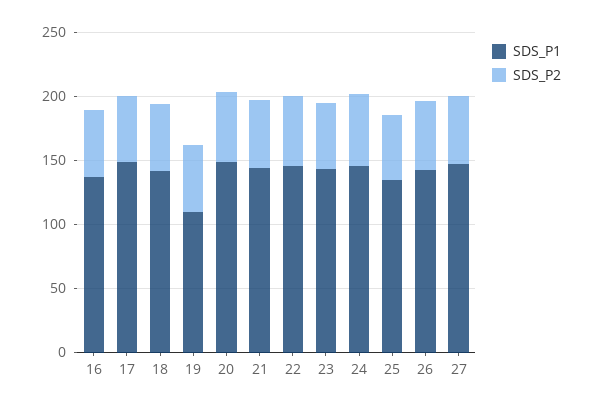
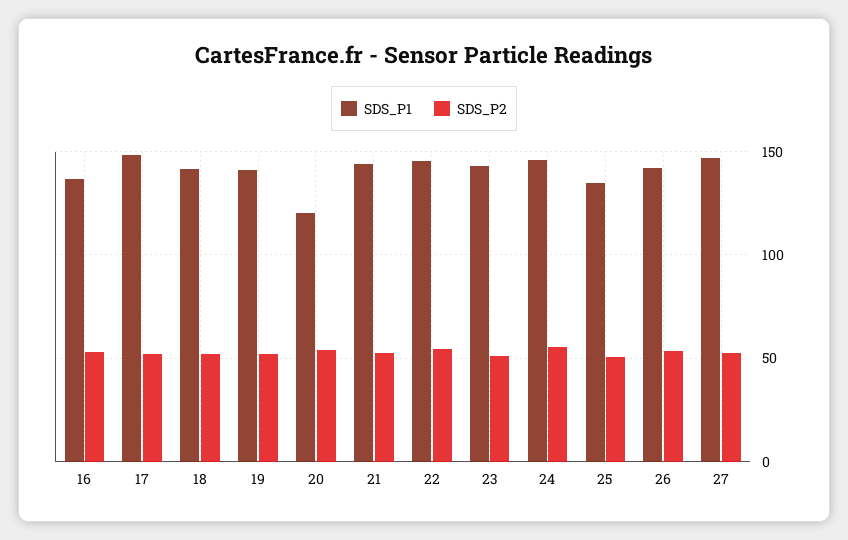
  {
    "SDS_P1": {
      "16": 135,
      "17": 150,
      "18": 140,
-     "19": 110,
+     "19": 140,
-     "20": 150,
+     "20": 120,
      "21": 145,
      "22": 145,
      "23": 145,
      "24": 145,
      "25": 135,
      "26": 140,
      "27": 145
    },
    "SDS_P2": {
      "16": 55,
      "17": 50,
      "18": 50,
      "19": 50,
      "20": 55,
      "21": 50,
      "22": 55,
      "23": 50,
      "24": 55,
      "25": 50,
      "26": 55,
      "27": 55
    }
  }

